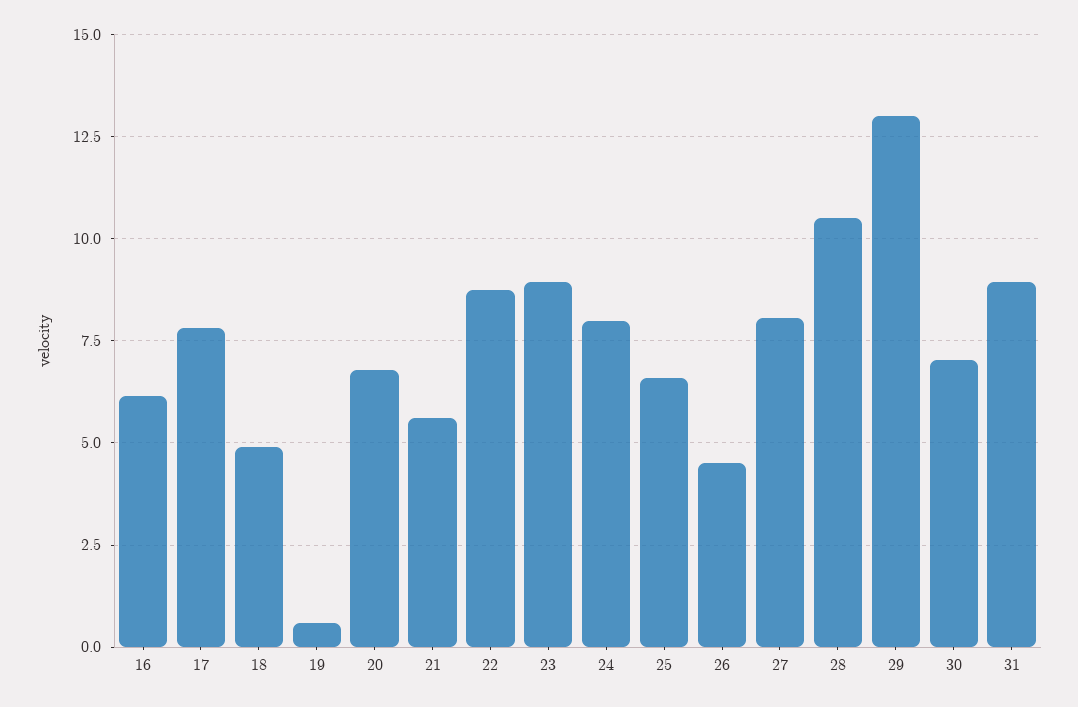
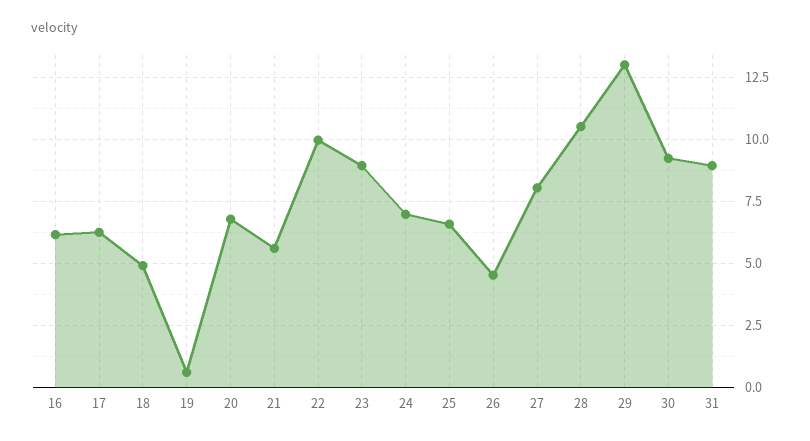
  {
    "16": 6.25,
-   "17": 7.75,
+   "17": 6.25,
    "18": 5,
    "19": 0.5,
    "20": 6.75,
    "21": 5.5,
-   "22": 8.75,
+   "22": 10,
    "23": 9,
-   "24": 8,
+   "24": 7,
    "25": 6.5,
    "26": 4.5,
    "27": 8,
    "28": 10.5,
    "29": 13,
-   "30": 7,
+   "30": 9.25,
    "31": 9
  }

